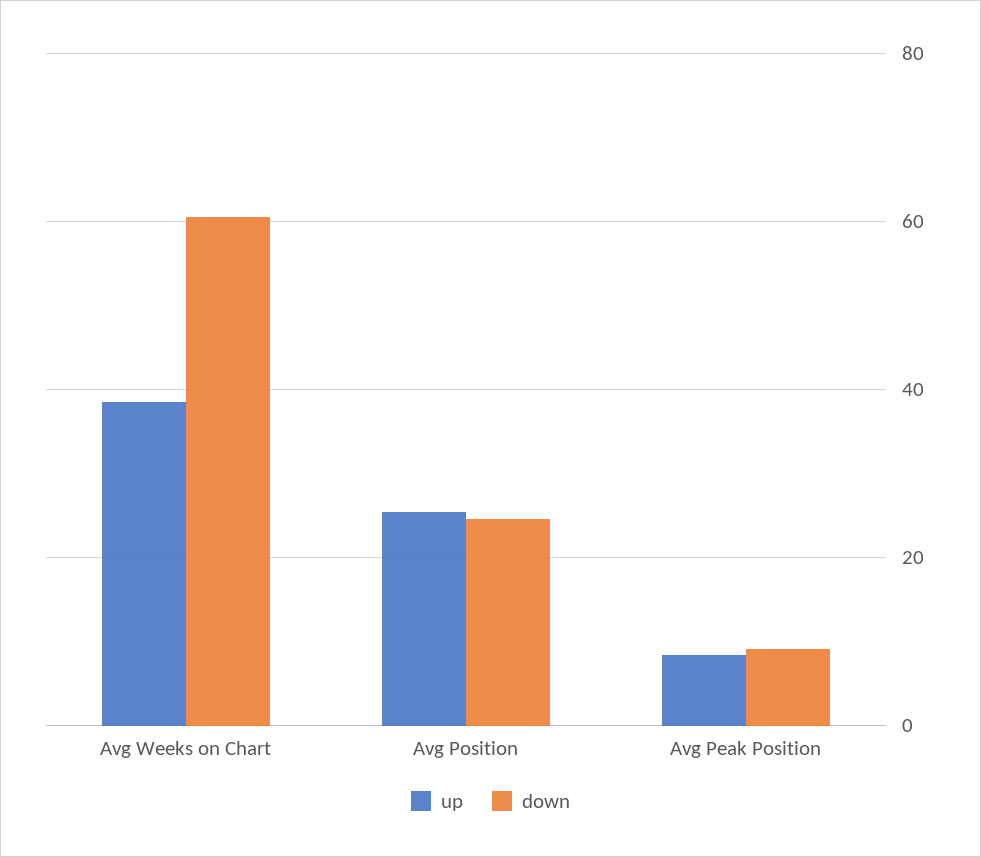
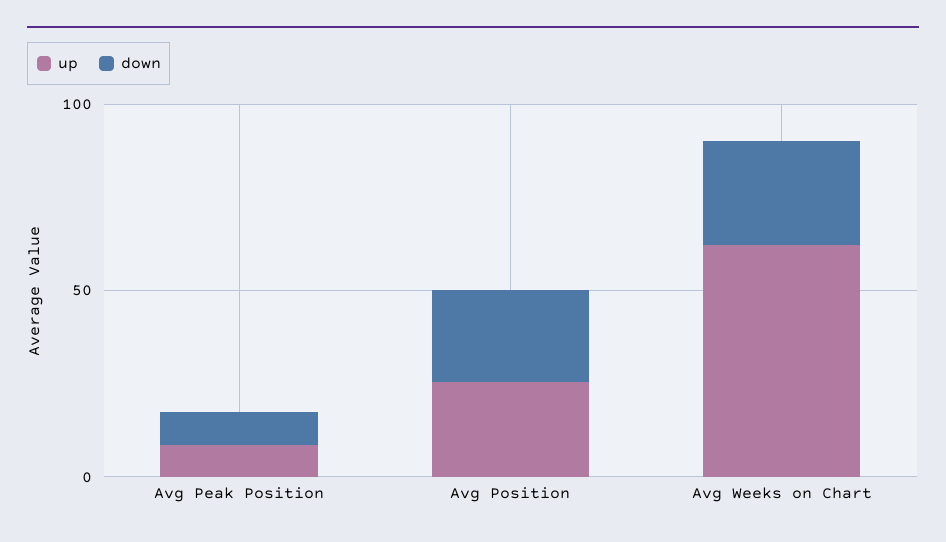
  {
    "up": {
-     "Avg Weeks on Chart": 38,
+     "Avg Weeks on Chart": 60,
      "Avg Position": 26,
      "Avg Peak Position": 8
    },
    "down": {
-     "Avg Weeks on Chart": 60,
+     "Avg Weeks on Chart": 30,
      "Avg Position": 24,
      "Avg Peak Position": 10
    }
  }

